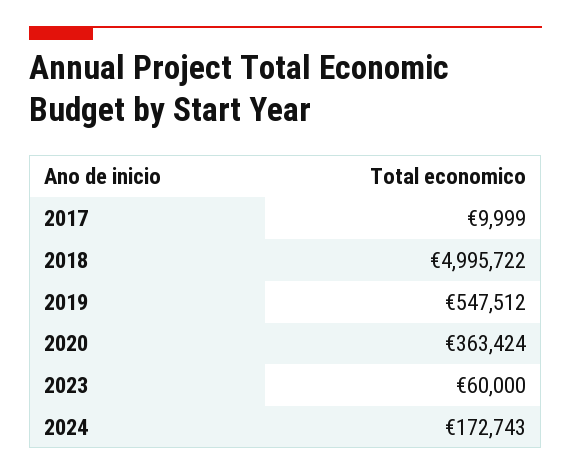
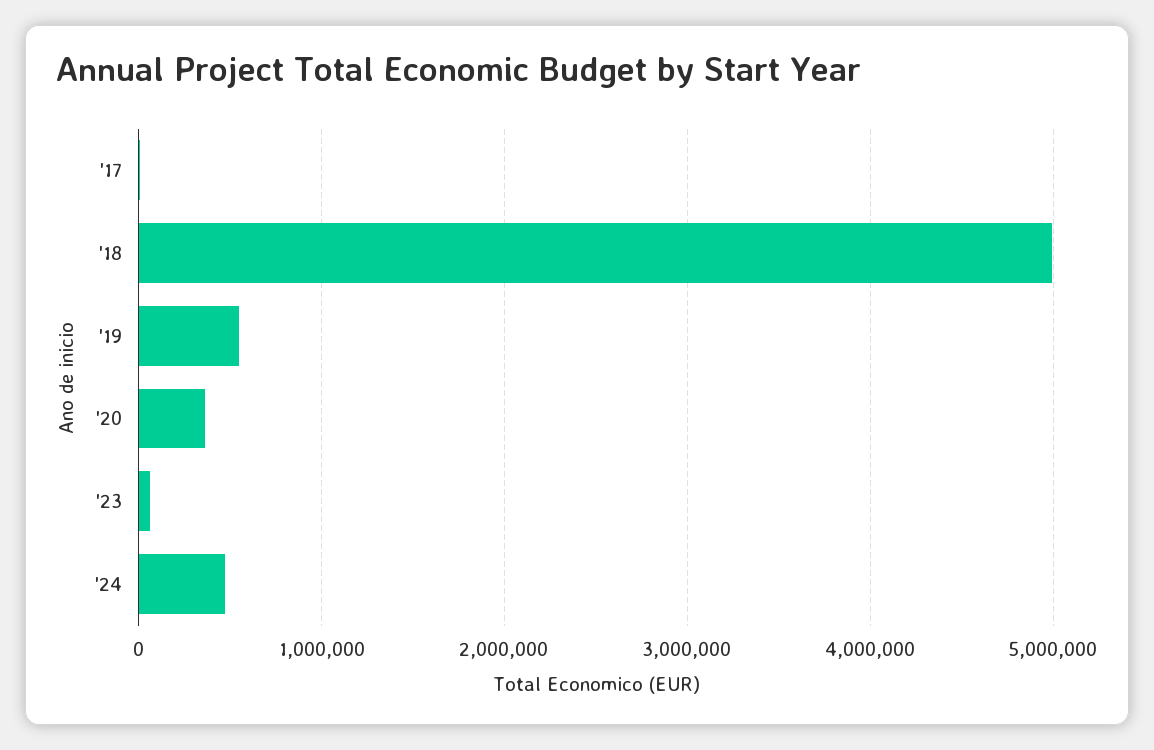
  {
    "2017": 9999,
    "2018": 4995722,
    "2019": 547512,
    "2020": 363424,
    "2023": 60000,
-   "2024": 172743
+   "2024": 500000
  }

